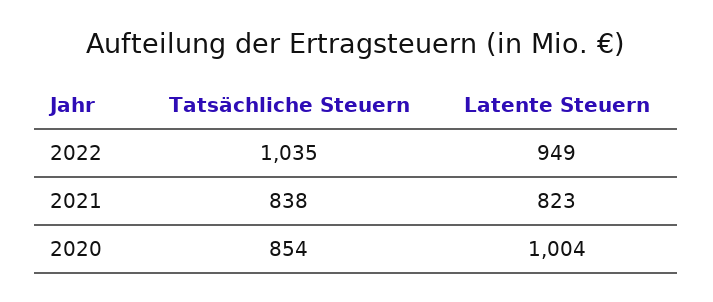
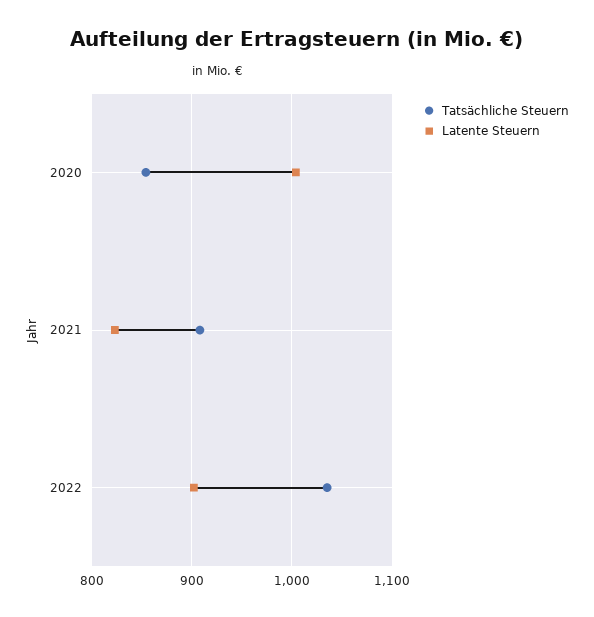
  {
    "Tatsächliche Steuern": {
      "2022": 1035,
-     "2021": 838,
+     "2021": 910,
      "2020": 854
    },
    "Latente Steuern": {
-     "2022": 949,
+     "2022": 900,
      "2021": 823,
      "2020": 1004
    }
  }

